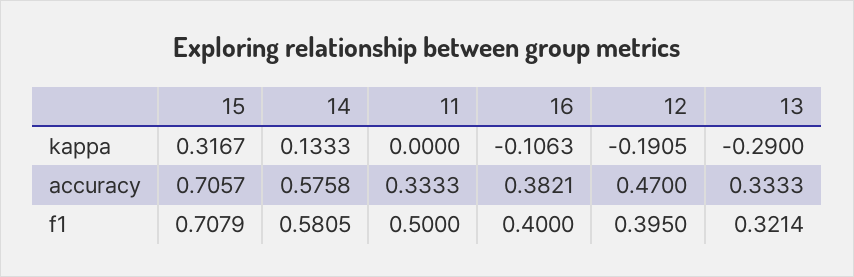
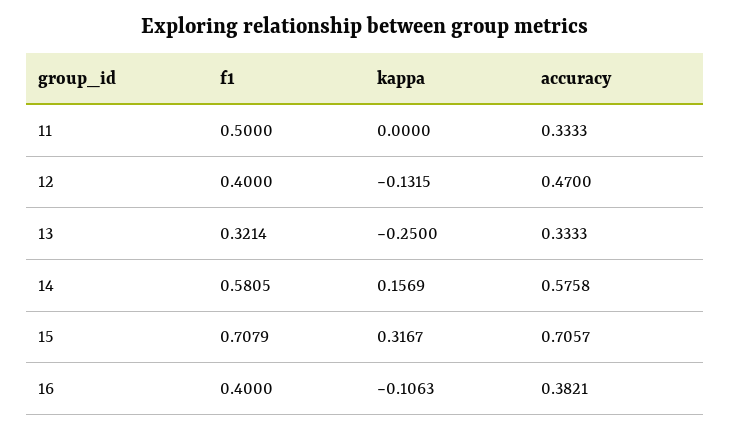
  {
    "15": {
      "kappa": 0.3167,
      "accuracy": 0.7057,
      "f1": 0.7079
    },
    "14": {
-     "kappa": 0.1333,
+     "kappa": 0.1569,
      "accuracy": 0.5758,
      "f1": 0.5805
    },
    "11": {
      "kappa": 0,
      "accuracy": 0.3333,
      "f1": 0.5
    },
    "16": {
      "kappa": -0.1063,
      "accuracy": 0.3821,
      "f1": 0.4
    },
    "12": {
-     "kappa": -0.1905,
+     "kappa": -0.1315,
      "accuracy": 0.47,
-     "f1": 0.395
+     "f1": 0.4
    },
    "13": {
-     "kappa": -0.29,
+     "kappa": -0.25,
      "accuracy": 0.3333,
      "f1": 0.3214
    }
  }

